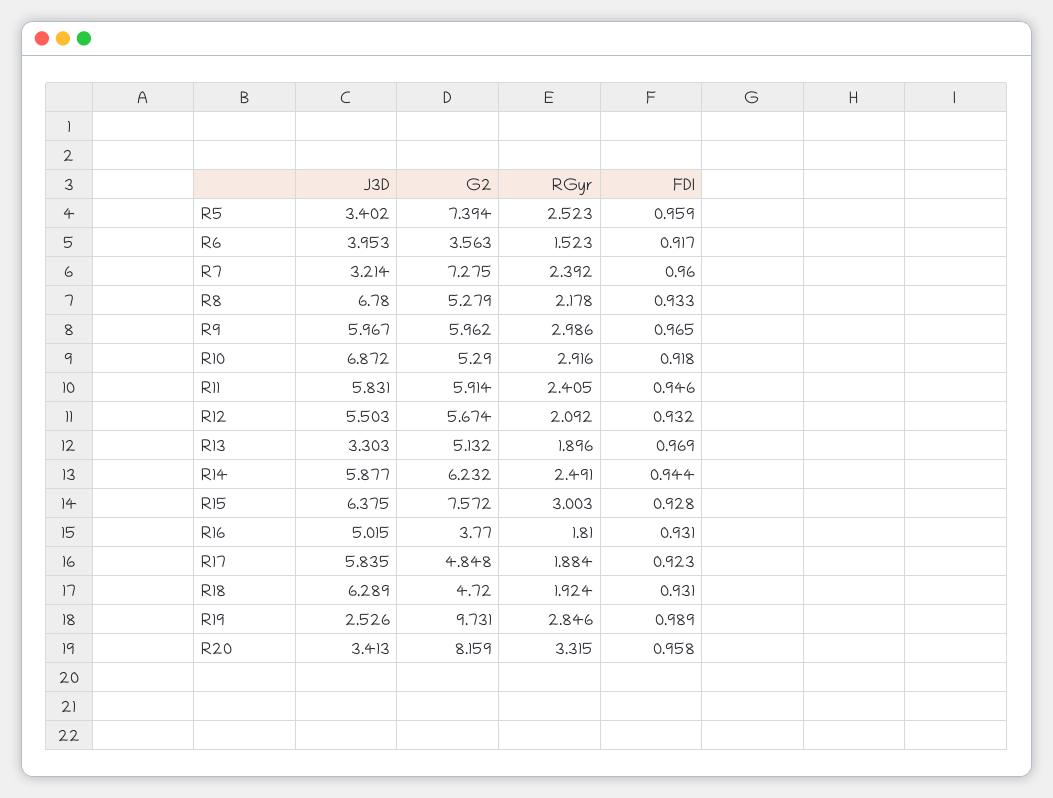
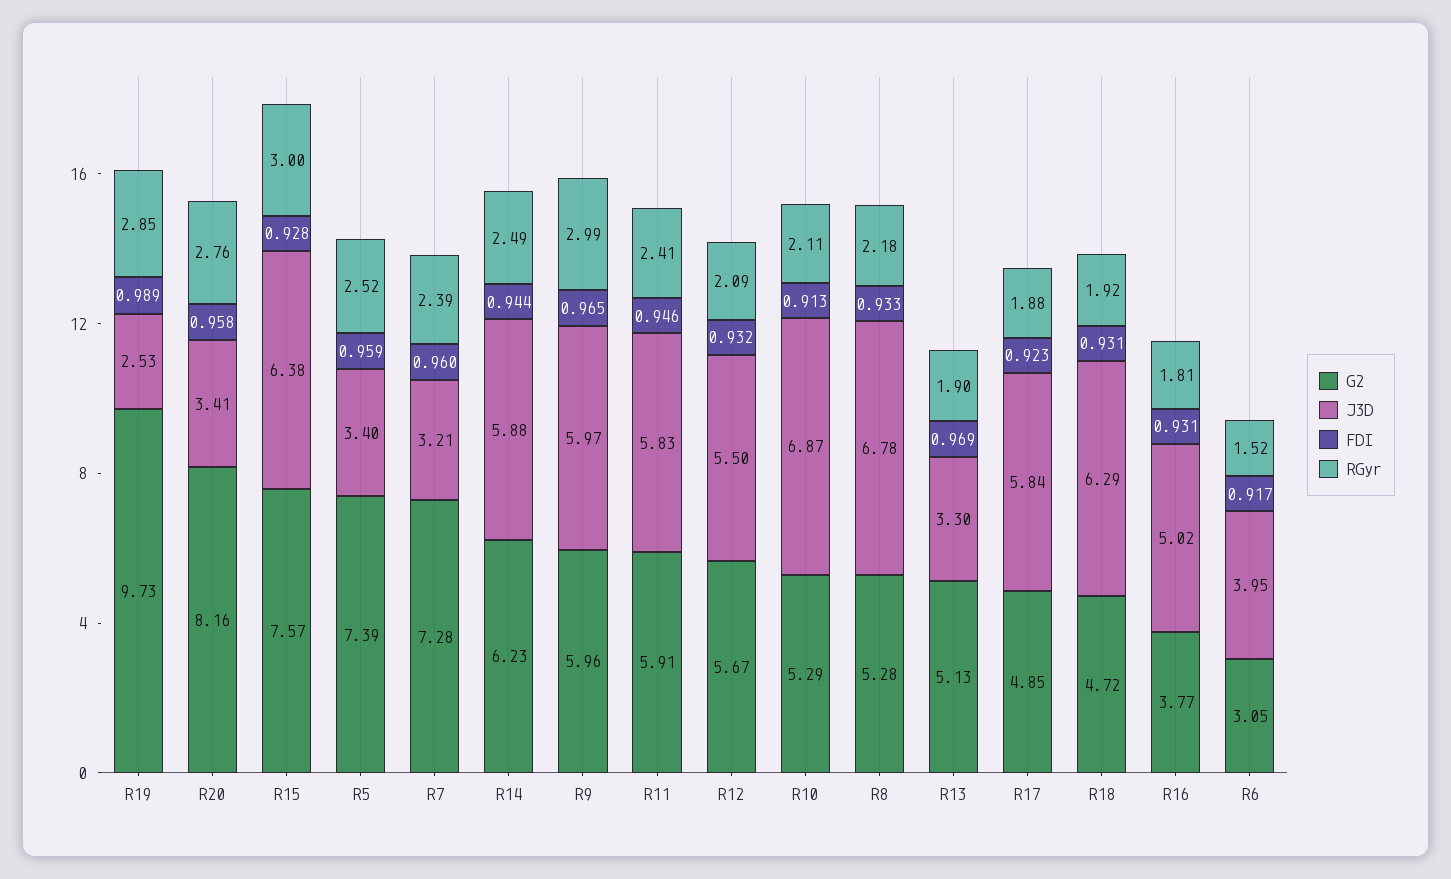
  {
    "J3D": {
      "R5": 3.402,
      "R6": 3.953,
      "R7": 3.214,
      "R8": 6.78,
      "R9": 5.967,
      "R10": 6.872,
      "R11": 5.831,
      "R12": 5.503,
      "R13": 3.303,
      "R14": 5.877,
      "R15": 6.375,
      "R16": 5.015,
      "R17": 5.835,
      "R18": 6.289,
      "R19": 2.526,
      "R20": 3.413
    },
    "G2": {
      "R5": 7.394,
-     "R6": 3.563,
+     "R6": 3.05,
      "R7": 7.275,
      "R8": 5.279,
      "R9": 5.962,
      "R10": 5.29,
      "R11": 5.914,
      "R12": 5.674,
      "R13": 5.132,
      "R14": 6.232,
      "R15": 7.572,
      "R16": 3.77,
      "R17": 4.848,
      "R18": 4.72,
      "R19": 9.731,
      "R20": 8.159
    },
    "RGyr": {
      "R5": 2.523,
      "R6": 1.523,
      "R7": 2.392,
      "R8": 2.178,
      "R9": 2.986,
-     "R10": 2.916,
+     "R10": 2.11,
      "R11": 2.405,
      "R12": 2.092,
      "R13": 1.896,
      "R14": 2.491,
      "R15": 3.003,
      "R16": 1.81,
      "R17": 1.884,
      "R18": 1.924,
      "R19": 2.846,
-     "R20": 3.315
+     "R20": 2.76
    },
    "FDI": {
      "R5": 0.959,
      "R6": 0.917,
      "R7": 0.96,
      "R8": 0.933,
      "R9": 0.965,
-     "R10": 0.918,
+     "R10": 0.913,
      "R11": 0.946,
      "R12": 0.932,
      "R13": 0.969,
      "R14": 0.944,
      "R15": 0.928,
      "R16": 0.931,
      "R17": 0.923,
      "R18": 0.931,
      "R19": 0.989,
      "R20": 0.958
    }
  }

